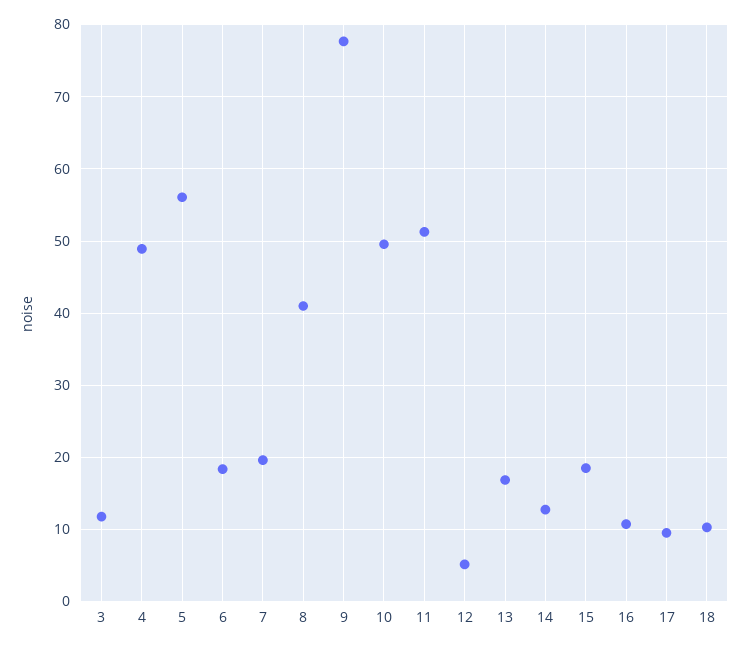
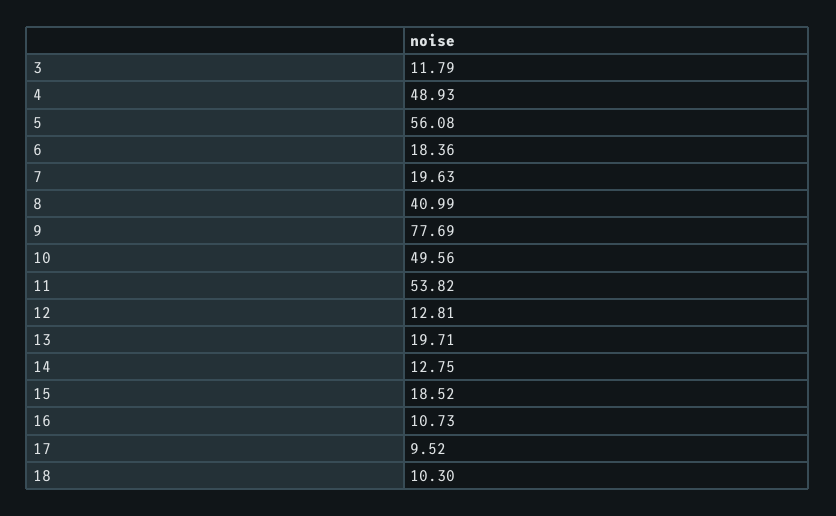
  {
    "3": 11.79,
    "4": 48.93,
    "5": 56.08,
    "6": 18.36,
    "7": 19.63,
    "8": 40.99,
    "9": 77.69,
    "10": 49.56,
-   "11": 51,
+   "11": 53.82,
-   "12": 5,
+   "12": 12.81,
-   "13": 17,
+   "13": 19.71,
    "14": 12.75,
    "15": 18.52,
    "16": 10.73,
    "17": 9.52,
    "18": 10.3
  }

